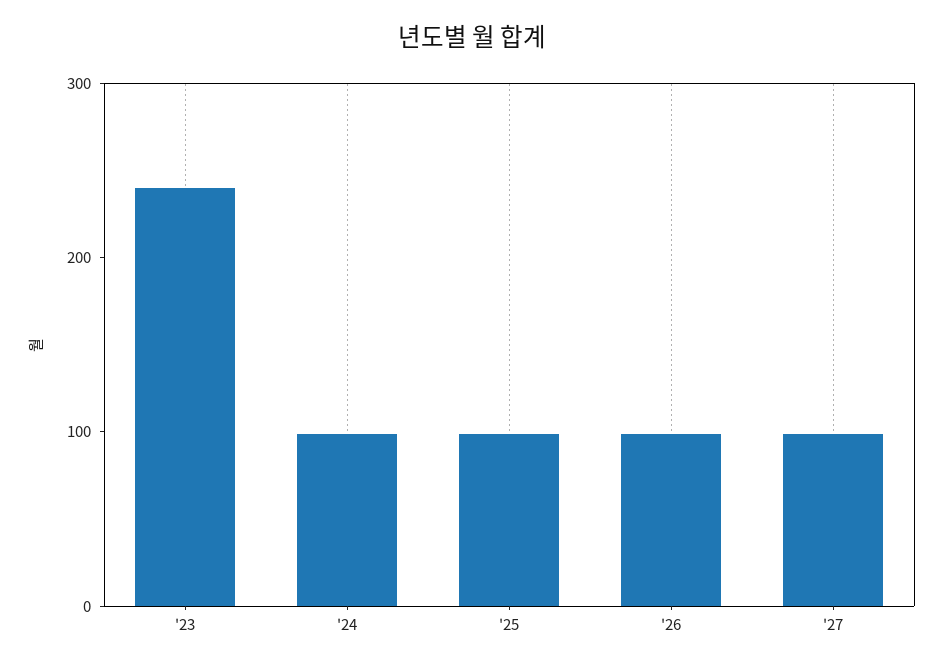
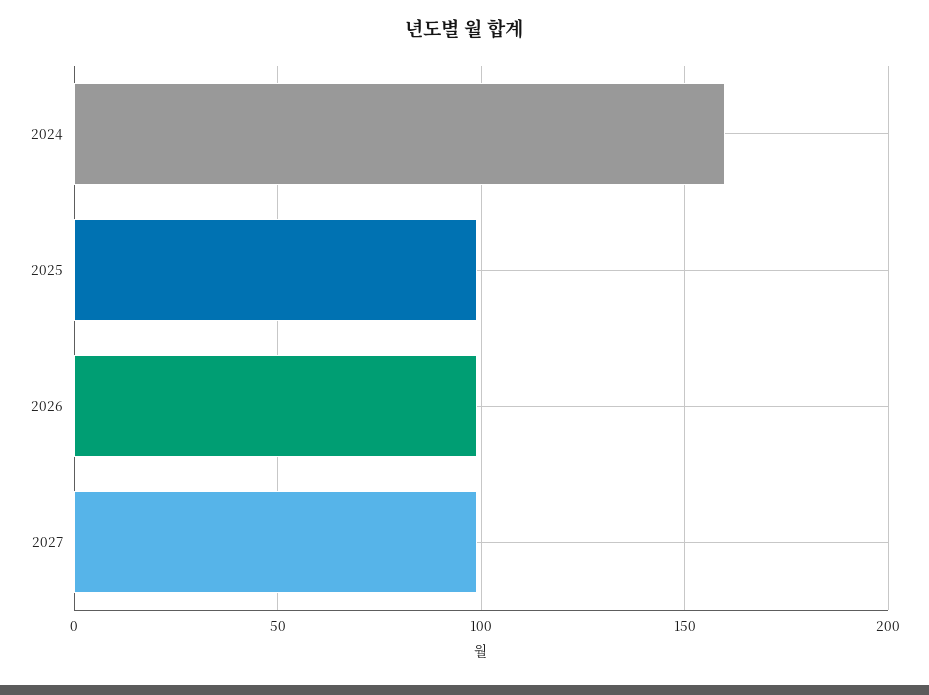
  {
-   "'23": 240,
-   "'24": 100,
+   "'24": 160,
    "'25": 100,
    "'26": 100,
    "'27": 100
  }

